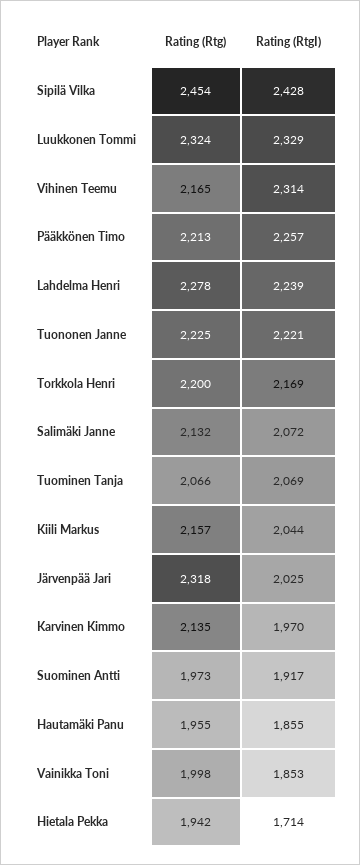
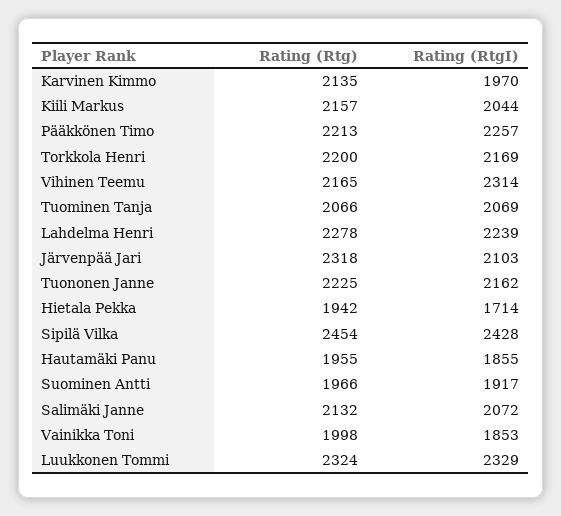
  {
    "Rating (Rtg)": {
      "Sipilä Vilka": 2454,
      "Luukkonen Tommi": 2324,
      "Vihinen Teemu": 2165,
      "Pääkkönen Timo": 2213,
      "Lahdelma Henri": 2278,
      "Tuononen Janne": 2225,
      "Torkkola Henri": 2200,
      "Salimäki Janne": 2132,
      "Tuominen Tanja": 2066,
      "Kiili Markus": 2157,
      "Järvenpää Jari": 2318,
      "Karvinen Kimmo": 2135,
-     "Suominen Antti": 1973,
+     "Suominen Antti": 1966,
      "Hautamäki Panu": 1955,
      "Vainikka Toni": 1998,
      "Hietala Pekka": 1942
    },
    "Rating (RtgI)": {
      "Sipilä Vilka": 2428,
      "Luukkonen Tommi": 2329,
      "Vihinen Teemu": 2314,
      "Pääkkönen Timo": 2257,
      "Lahdelma Henri": 2239,
-     "Tuononen Janne": 2221,
+     "Tuononen Janne": 2162,
      "Torkkola Henri": 2169,
      "Salimäki Janne": 2072,
      "Tuominen Tanja": 2069,
      "Kiili Markus": 2044,
-     "Järvenpää Jari": 2025,
+     "Järvenpää Jari": 2103,
      "Karvinen Kimmo": 1970,
      "Suominen Antti": 1917,
      "Hautamäki Panu": 1855,
      "Vainikka Toni": 1853,
      "Hietala Pekka": 1714
    }
  }

